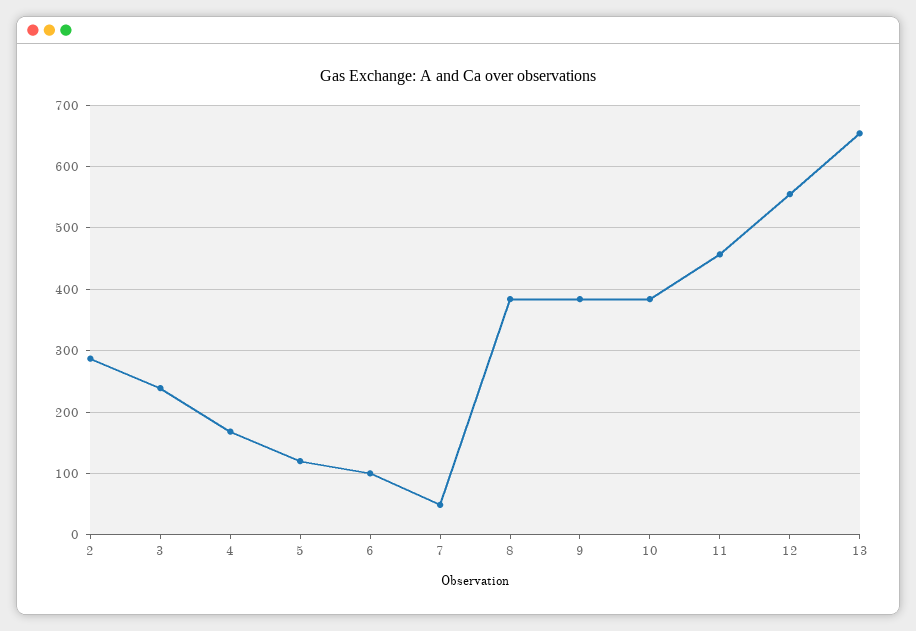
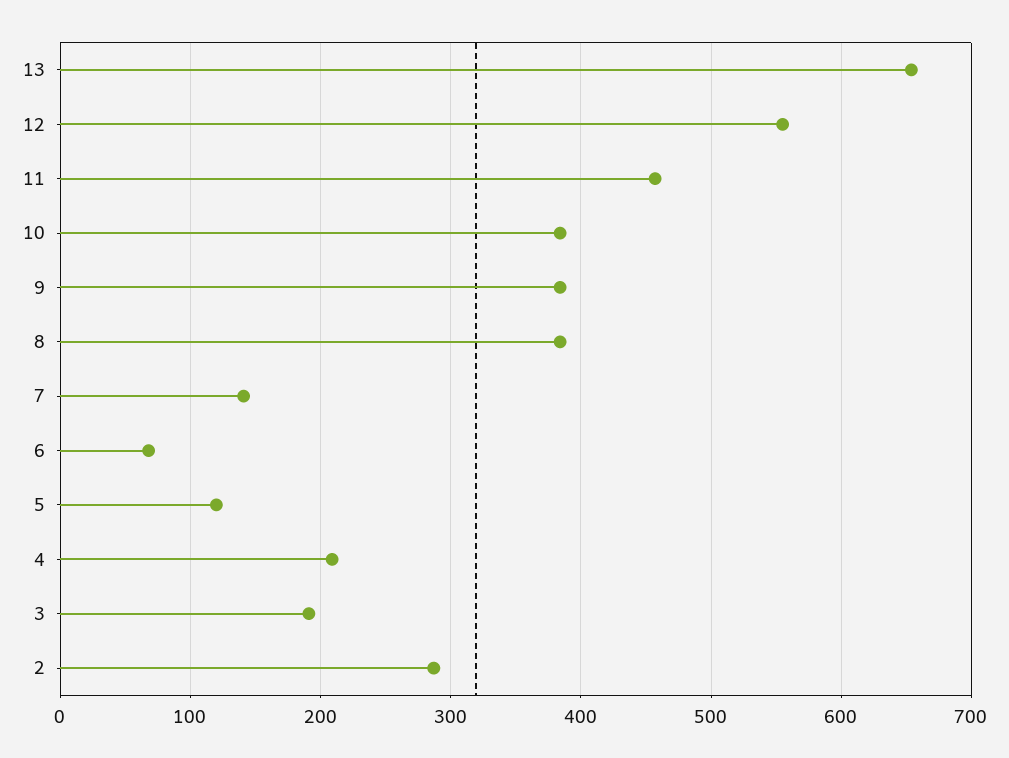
  {
    "2": 290,
-   "3": 240,
+   "3": 190,
-   "4": 170,
+   "4": 210,
    "5": 120,
-   "6": 100,
+   "6": 70,
-   "7": 50,
+   "7": 140,
    "8": 380,
    "9": 380,
    "10": 380,
    "11": 460,
    "12": 560,
    "13": 650
  }

